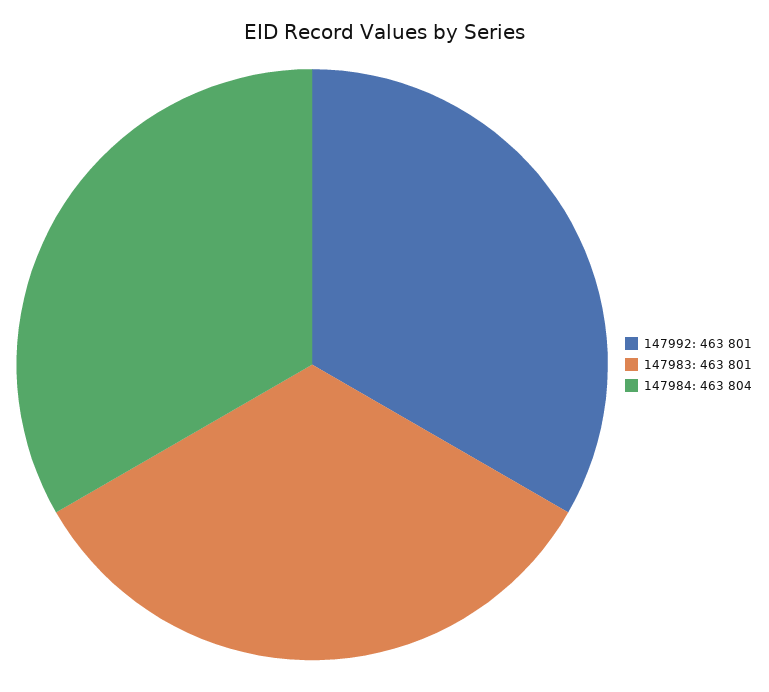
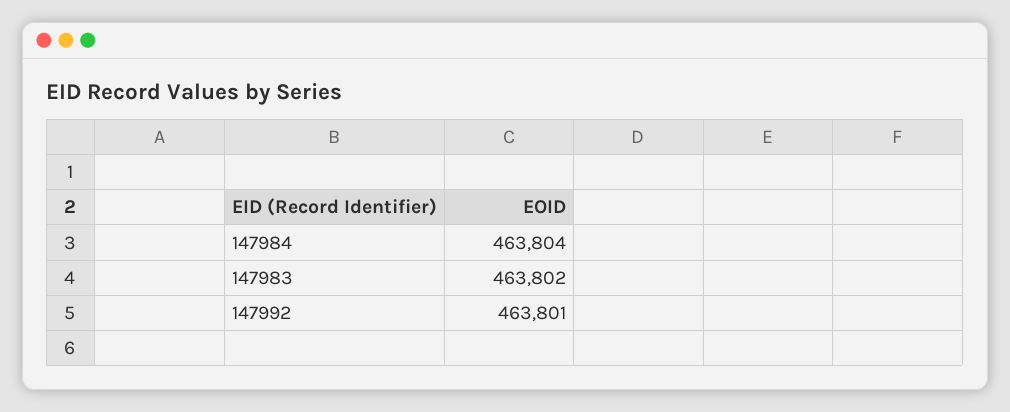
  {
    "147992": 463801,
-   "147983": 463801,
+   "147983": 463802,
    "147984": 463804
  }

